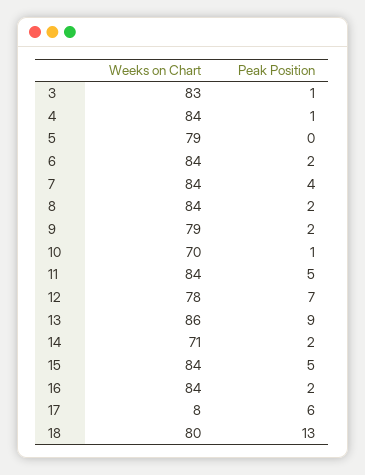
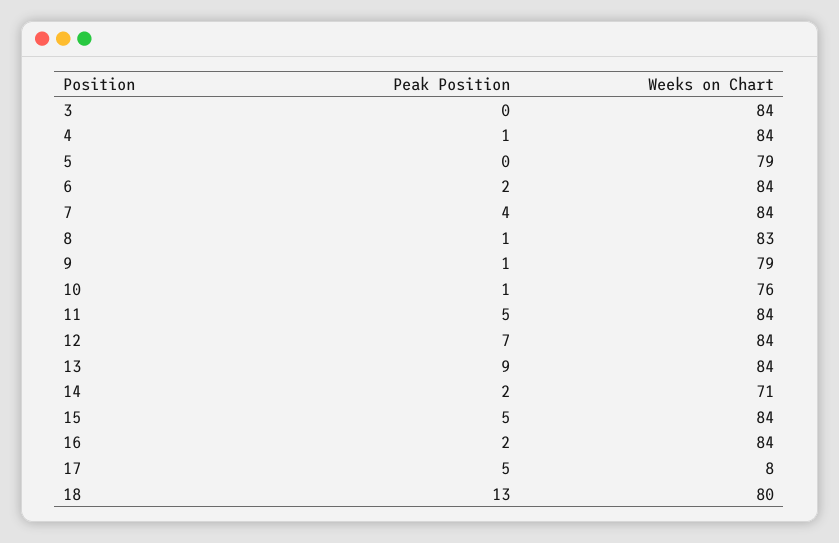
  {
    "Weeks on Chart": {
-     "3": 83,
+     "3": 84,
      "4": 84,
      "5": 79,
      "6": 84,
      "7": 84,
-     "8": 84,
+     "8": 83,
      "9": 79,
-     "10": 70,
+     "10": 76,
      "11": 84,
-     "12": 78,
+     "12": 84,
-     "13": 86,
+     "13": 84,
      "14": 71,
      "15": 84,
      "16": 84,
      "17": 8,
      "18": 80
    },
    "Peak Position": {
-     "3": 1,
+     "3": 0,
      "4": 1,
      "5": 0,
      "6": 2,
      "7": 4,
-     "8": 2,
+     "8": 1,
-     "9": 2,
+     "9": 1,
      "10": 1,
      "11": 5,
      "12": 7,
      "13": 9,
      "14": 2,
      "15": 5,
      "16": 2,
-     "17": 6,
+     "17": 5,
      "18": 13
    }
  }

